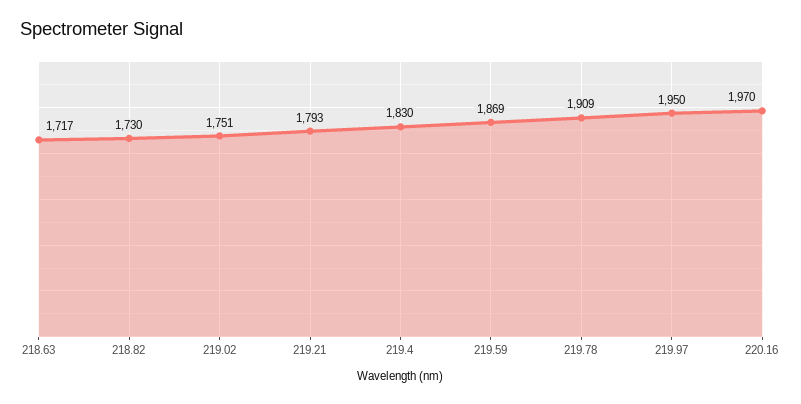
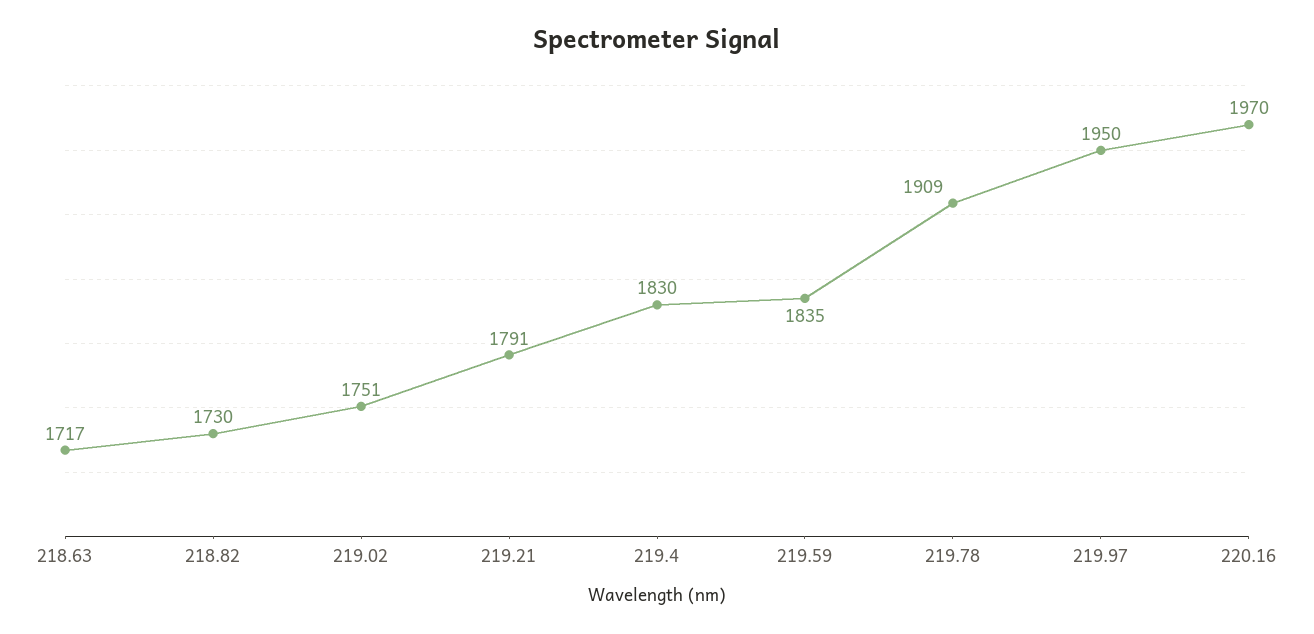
  {
    "218.63": 1717,
    "218.82": 1730,
    "219.02": 1751,
-   "219.21": 1793,
+   "219.21": 1791,
    "219.4": 1830,
-   "219.59": 1869,
+   "219.59": 1835,
    "219.78": 1909,
    "219.97": 1950,
    "220.16": 1970
  }

